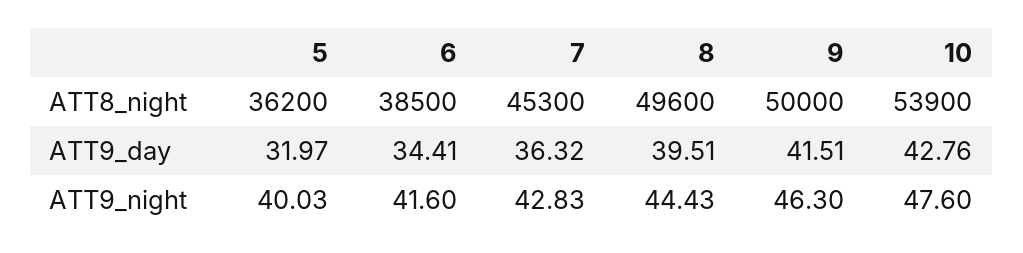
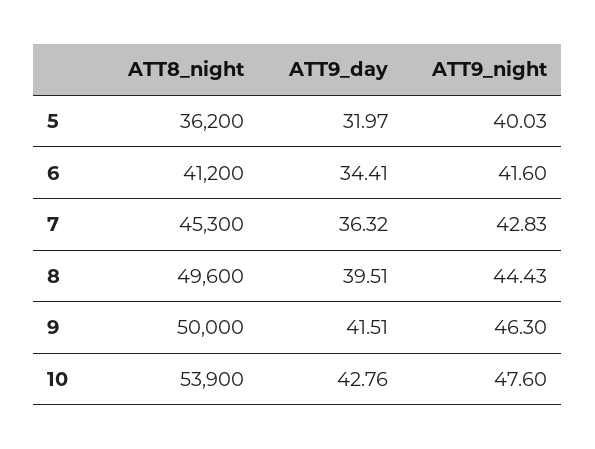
  {
    "5": {
      "ATT8_night": 36200,
      "ATT9_day": 31.97,
      "ATT9_night": 40.03
    },
    "6": {
-     "ATT8_night": 38500,
+     "ATT8_night": 41200,
      "ATT9_day": 34.41,
      "ATT9_night": 41.6
    },
    "7": {
      "ATT8_night": 45300,
      "ATT9_day": 36.32,
      "ATT9_night": 42.83
    },
    "8": {
      "ATT8_night": 49600,
      "ATT9_day": 39.51,
      "ATT9_night": 44.43
    },
    "9": {
      "ATT8_night": 50000,
      "ATT9_day": 41.51,
      "ATT9_night": 46.3
    },
    "10": {
      "ATT8_night": 53900,
      "ATT9_day": 42.76,
      "ATT9_night": 47.6
    }
  }

